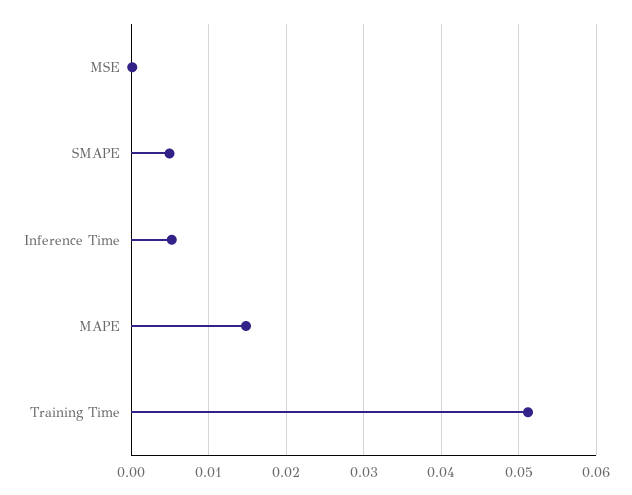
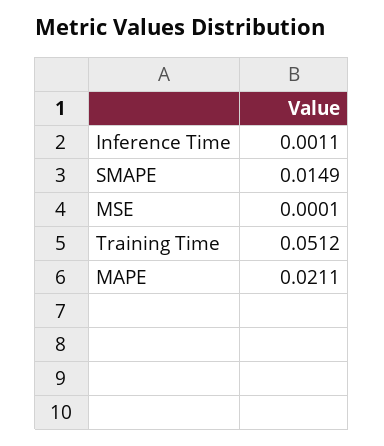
  {
    "MSE": 0.0001,
-   "SMAPE": 0.005,
+   "SMAPE": 0.0149,
-   "Inference Time": 0.005,
+   "Inference Time": 0.0011,
-   "MAPE": 0.015,
+   "MAPE": 0.0211,
    "Training Time": 0.0512
  }

